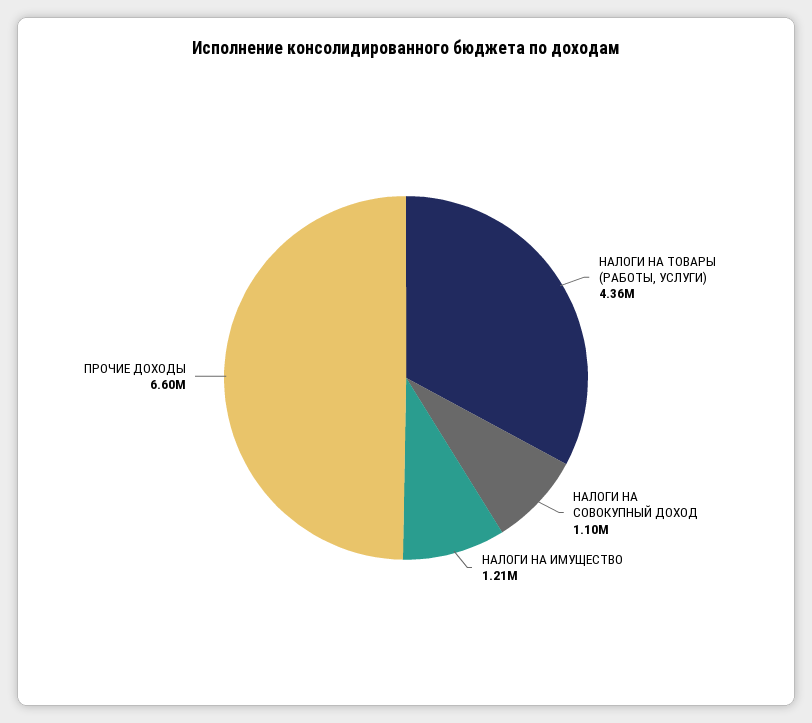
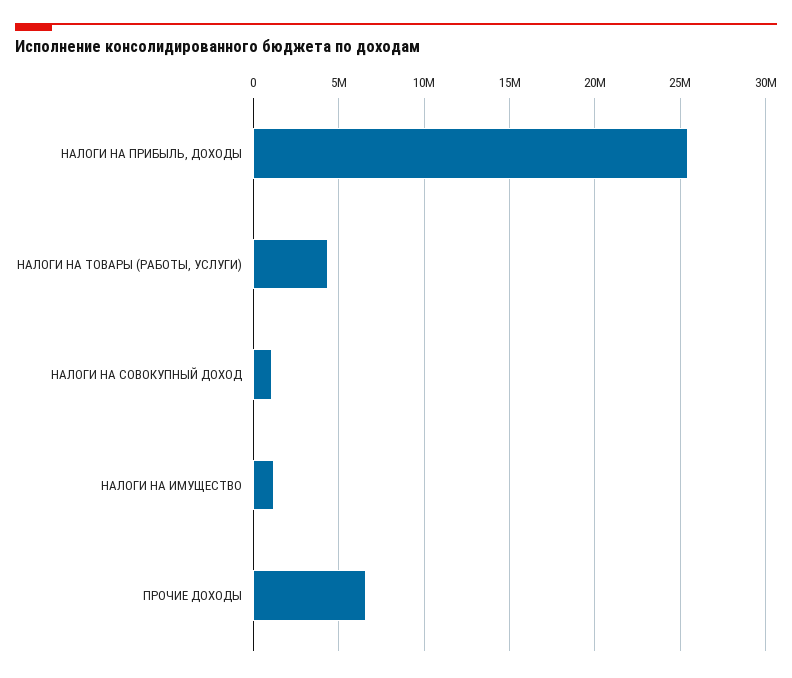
  {
    "НАЛОГИ НА ТОВАРЫ (РАБОТЫ, УСЛУГИ)": 4360000,
    "НАЛОГИ НА СОВОКУПНЫЙ ДОХОД": 1100000,
    "НАЛОГИ НА ИМУЩЕСТВО": 1210000,
-   "ПРОЧИЕ ДОХОДЫ": 6600000
+   "ПРОЧИЕ ДОХОДЫ": 6600000,
+   "НАЛОГИ НА ПРИБЫЛЬ, ДОХОДЫ": 25500000
  }

